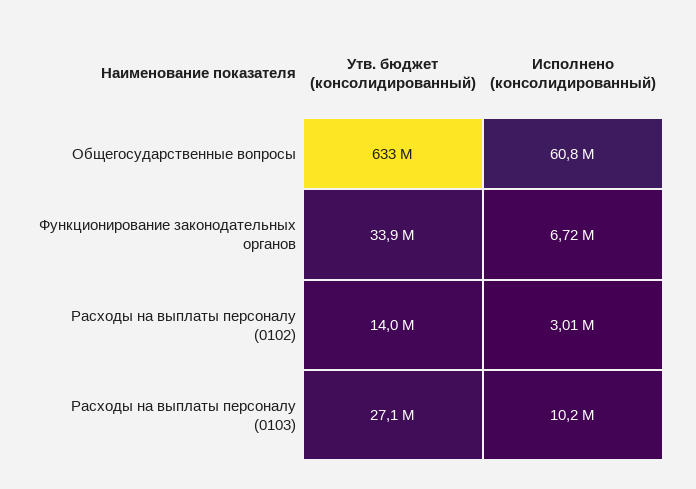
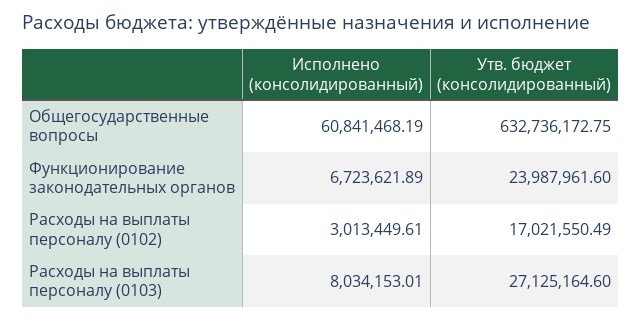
  {
    "Утв. бюджет (консолидированный)": {
      "Общегосударственные вопросы": 632736172.75,
-     "Функционирование законодательных органов": 33900000,
+     "Функционирование законодательных органов": 23987961.6,
-     "Расходы на выплаты персоналу (0102)": 14000000,
+     "Расходы на выплаты персоналу (0102)": 17021550.49,
      "Расходы на выплаты персоналу (0103)": 27125164.6
    },
    "Исполнено (консолидированный)": {
      "Общегосударственные вопросы": 60841468.19,
      "Функционирование законодательных органов": 6723621.89,
      "Расходы на выплаты персоналу (0102)": 3013449.61,
-     "Расходы на выплаты персоналу (0103)": 10200000
+     "Расходы на выплаты персоналу (0103)": 8034153.01
    }
  }

